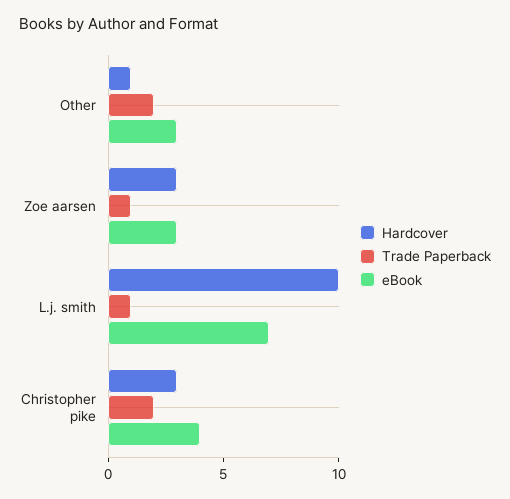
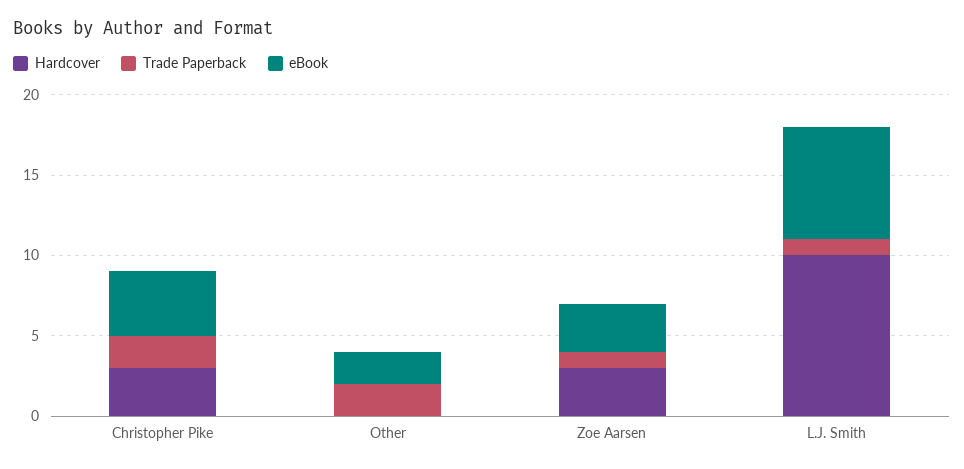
  {
    "Hardcover": {
-     "Other": 1,
+     "Other": 0,
      "Zoe aarsen": 3,
      "L.j. smith": 10,
      "Christopher pike": 3
    },
    "Trade Paperback": {
      "Other": 2,
      "Zoe aarsen": 1,
      "L.j. smith": 1,
      "Christopher pike": 2
    },
    "eBook": {
-     "Other": 3,
+     "Other": 2,
      "Zoe aarsen": 3,
      "L.j. smith": 7,
      "Christopher pike": 4
    }
  }

